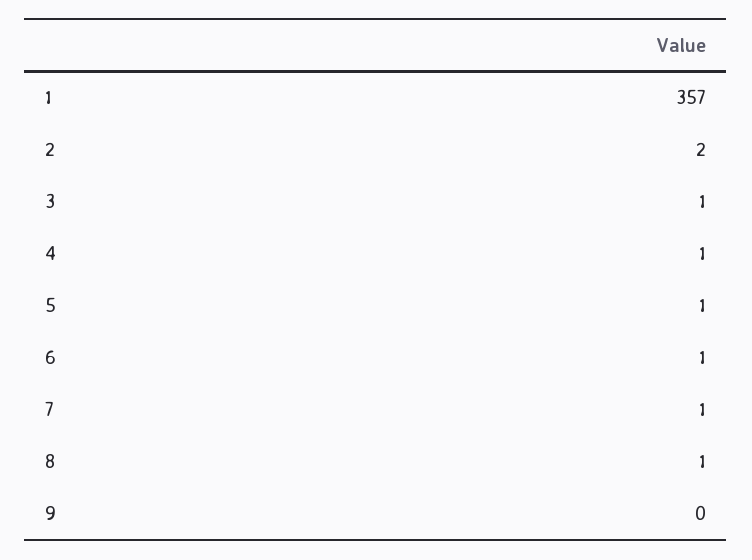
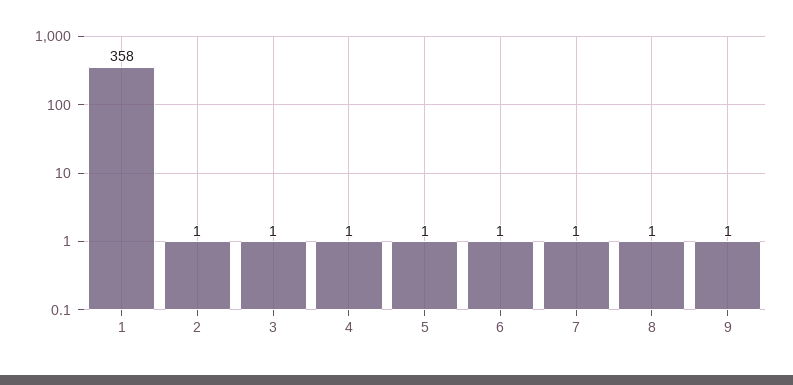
  {
-   "1": 357,
+   "1": 358,
-   "2": 2,
+   "2": 1,
    "3": 1,
    "4": 1,
    "5": 1,
    "6": 1,
    "7": 1,
    "8": 1,
-   "9": 0
+   "9": 1
  }

